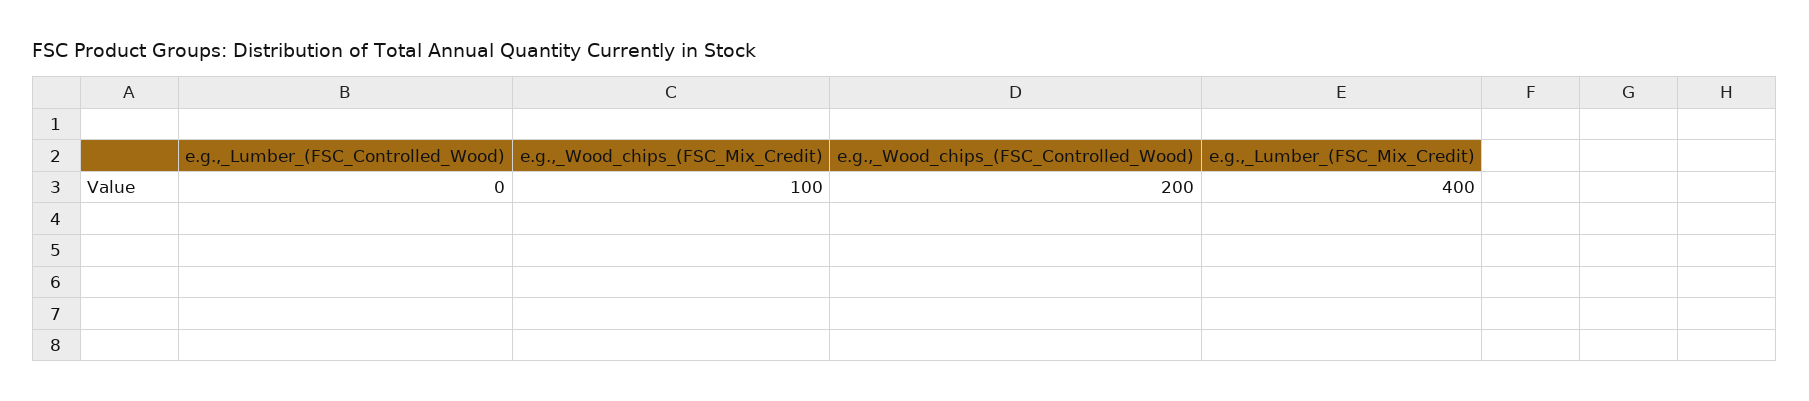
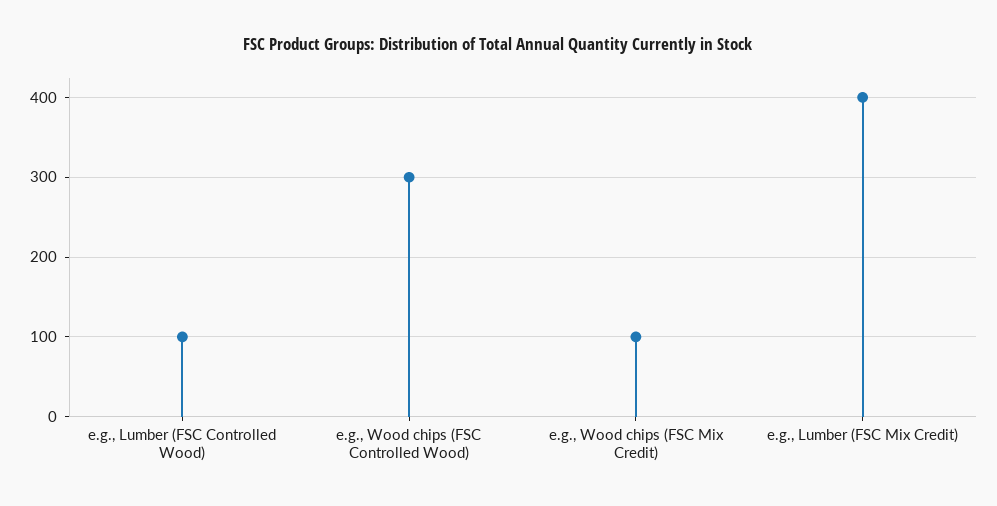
  {
-   "e.g.,_Lumber_(FSC_Controlled_Wood)": 0,
+   "e.g.,_Lumber_(FSC_Controlled_Wood)": 100,
    "e.g.,_Wood_chips_(FSC_Mix_Credit)": 100,
-   "e.g.,_Wood_chips_(FSC_Controlled_Wood)": 200,
+   "e.g.,_Wood_chips_(FSC_Controlled_Wood)": 300,
    "e.g.,_Lumber_(FSC_Mix_Credit)": 400
  }

